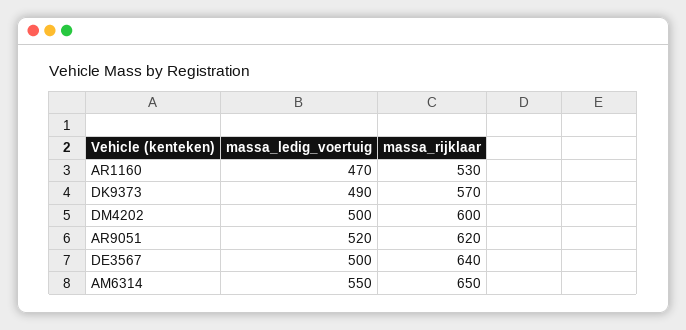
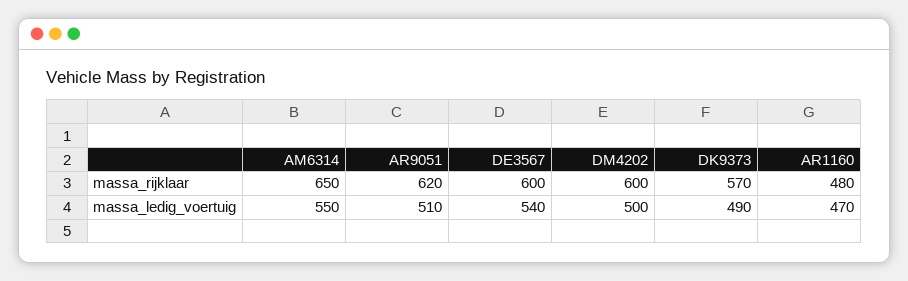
  {
    "massa_ledig_voertuig": {
      "AR1160": 470,
      "DK9373": 490,
      "DM4202": 500,
-     "AR9051": 520,
+     "AR9051": 510,
-     "DE3567": 500,
+     "DE3567": 540,
      "AM6314": 550
    },
    "massa_rijklaar": {
-     "AR1160": 530,
+     "AR1160": 480,
      "DK9373": 570,
      "DM4202": 600,
      "AR9051": 620,
-     "DE3567": 640,
+     "DE3567": 600,
      "AM6314": 650
    }
  }

